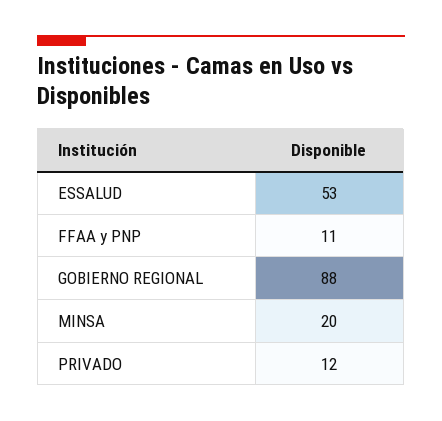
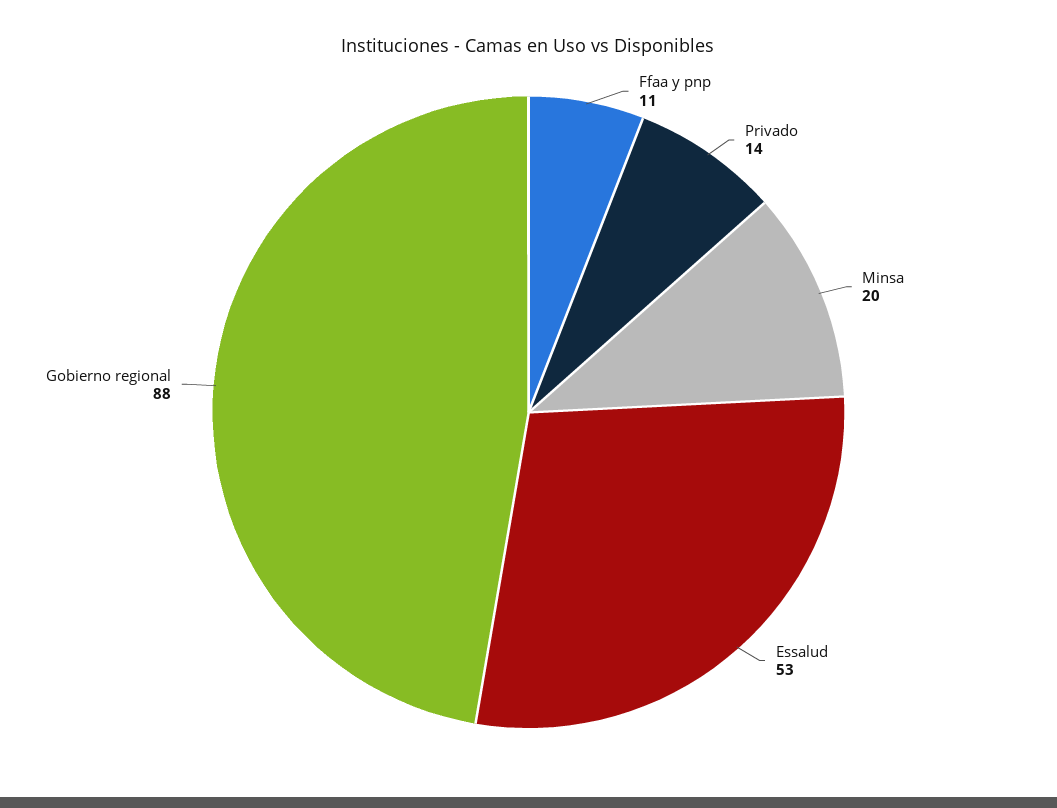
  {
    "ESSALUD": 53,
    "FFAA y PNP": 11,
    "GOBIERNO REGIONAL": 88,
    "MINSA": 20,
-   "PRIVADO": 12
+   "PRIVADO": 14
  }

